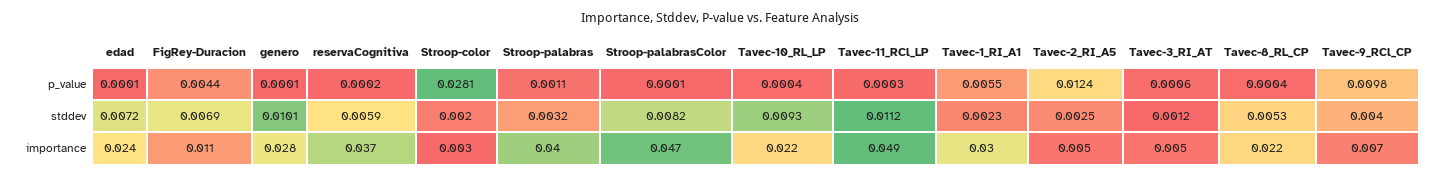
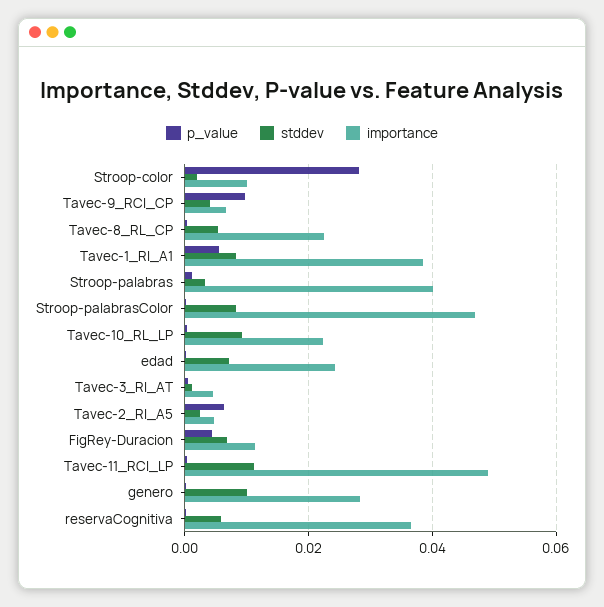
  {
    "p_value": {
      "edad": 0.0001,
      "FigRey-Duracion": 0.0044,
      "genero": 0.0001,
      "reservaCognitiva": 0.0002,
      "Stroop-color": 0.0281,
      "Stroop-palabras": 0.0011,
      "Stroop-palabrasColor": 0.0001,
      "Tavec-10_RL_LP": 0.0004,
      "Tavec-11_RCl_LP": 0.0003,
      "Tavec-1_RI_A1": 0.0055,
-     "Tavec-2_RI_A5": 0.0124,
+     "Tavec-2_RI_A5": 0.006,
      "Tavec-3_RI_AT": 0.0006,
      "Tavec-8_RL_CP": 0.0004,
      "Tavec-9_RCl_CP": 0.0098
    },
    "stddev": {
      "edad": 0.0072,
      "FigRey-Duracion": 0.0069,
      "genero": 0.0101,
      "reservaCognitiva": 0.0059,
      "Stroop-color": 0.002,
      "Stroop-palabras": 0.0032,
      "Stroop-palabrasColor": 0.0082,
      "Tavec-10_RL_LP": 0.0093,
      "Tavec-11_RCl_LP": 0.0112,
-     "Tavec-1_RI_A1": 0.0023,
+     "Tavec-1_RI_A1": 0.008,
      "Tavec-2_RI_A5": 0.0025,
      "Tavec-3_RI_AT": 0.0012,
      "Tavec-8_RL_CP": 0.0053,
      "Tavec-9_RCl_CP": 0.004
    },
    "importance": {
      "edad": 0.024,
      "FigRey-Duracion": 0.011,
      "genero": 0.028,
      "reservaCognitiva": 0.037,
-     "Stroop-color": 0.003,
+     "Stroop-color": 0.01,
      "Stroop-palabras": 0.04,
      "Stroop-palabrasColor": 0.047,
      "Tavec-10_RL_LP": 0.022,
      "Tavec-11_RCl_LP": 0.049,
-     "Tavec-1_RI_A1": 0.03,
+     "Tavec-1_RI_A1": 0.038,
      "Tavec-2_RI_A5": 0.005,
      "Tavec-3_RI_AT": 0.005,
      "Tavec-8_RL_CP": 0.022,
      "Tavec-9_RCl_CP": 0.007
    }
  }

